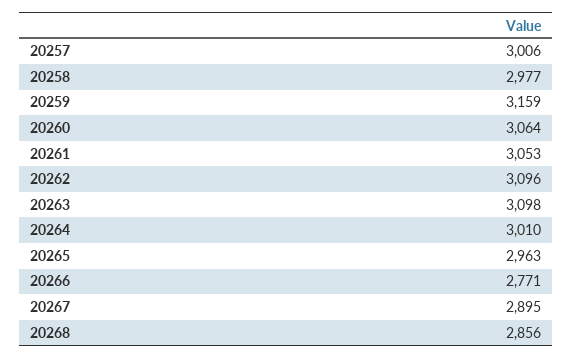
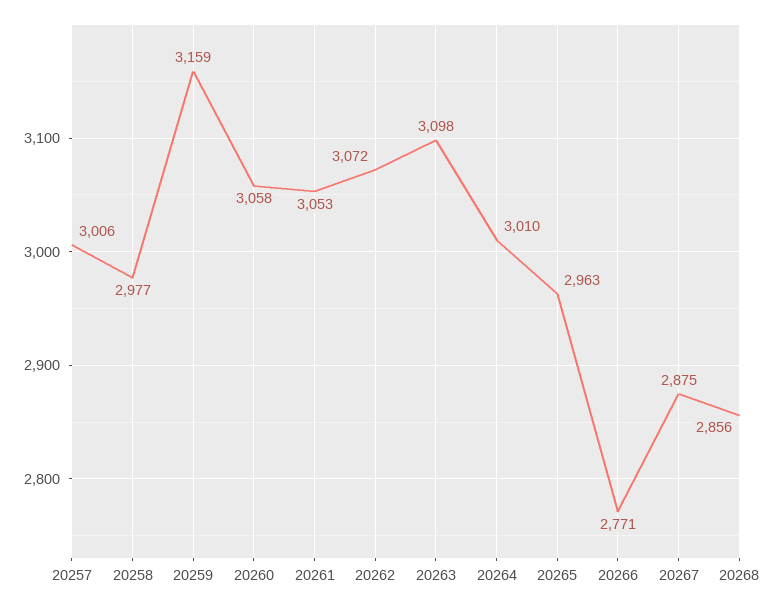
  {
    "20257": 3006,
    "20258": 2977,
    "20259": 3159,
-   "20260": 3064,
+   "20260": 3058,
    "20261": 3053,
-   "20262": 3096,
+   "20262": 3072,
    "20263": 3098,
    "20264": 3010,
    "20265": 2963,
    "20266": 2771,
-   "20267": 2895,
+   "20267": 2875,
    "20268": 2856
  }

